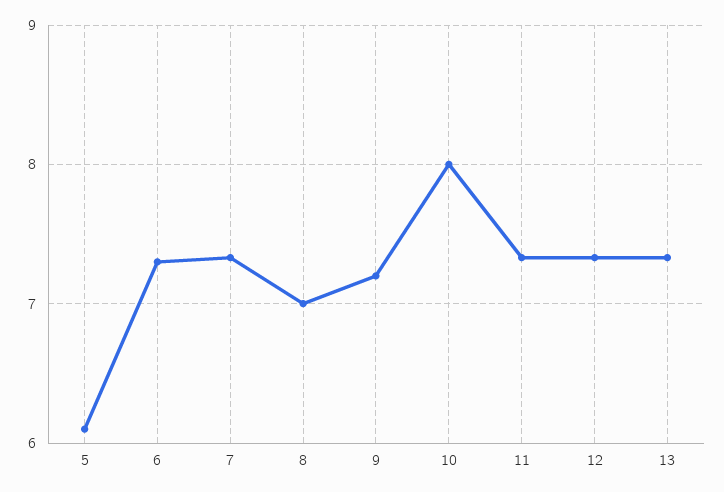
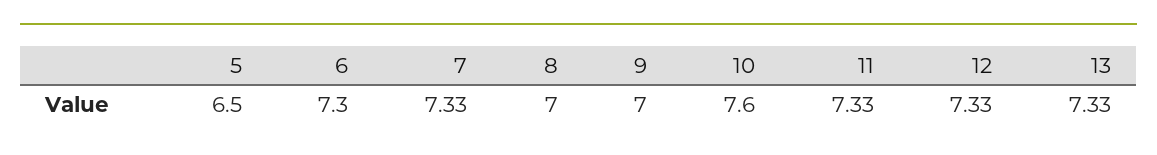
  {
-   "5": 6.1,
+   "5": 6.5,
    "6": 7.3,
    "7": 7.33,
    "8": 7,
-   "9": 7.2,
+   "9": 7,
-   "10": 8,
+   "10": 7.6,
    "11": 7.33,
    "12": 7.33,
    "13": 7.33
  }

